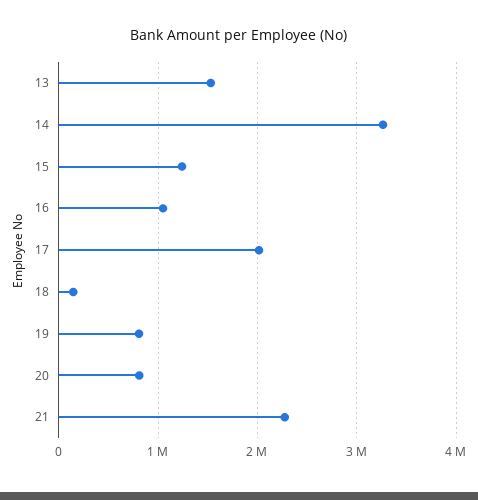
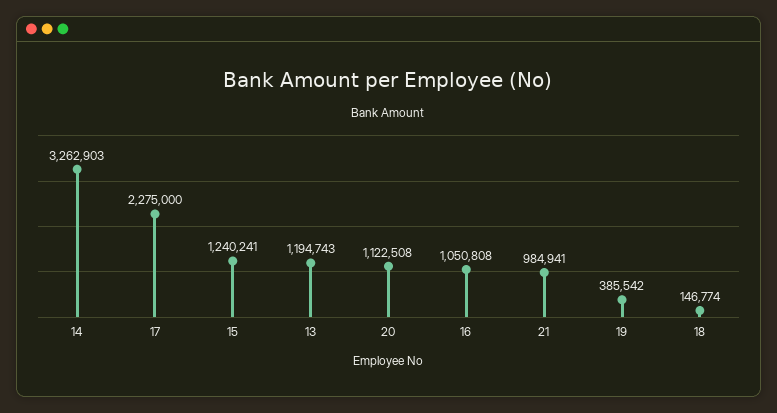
  {
-   "13": 1500000,
+   "13": 1194743,
    "14": 3262903,
    "15": 1240241,
    "16": 1050808,
-   "17": 2000000,
+   "17": 2275000,
    "18": 146774,
-   "19": 800000,
+   "19": 385542,
-   "20": 800000,
+   "20": 1122508,
-   "21": 2300000
+   "21": 984941
  }

